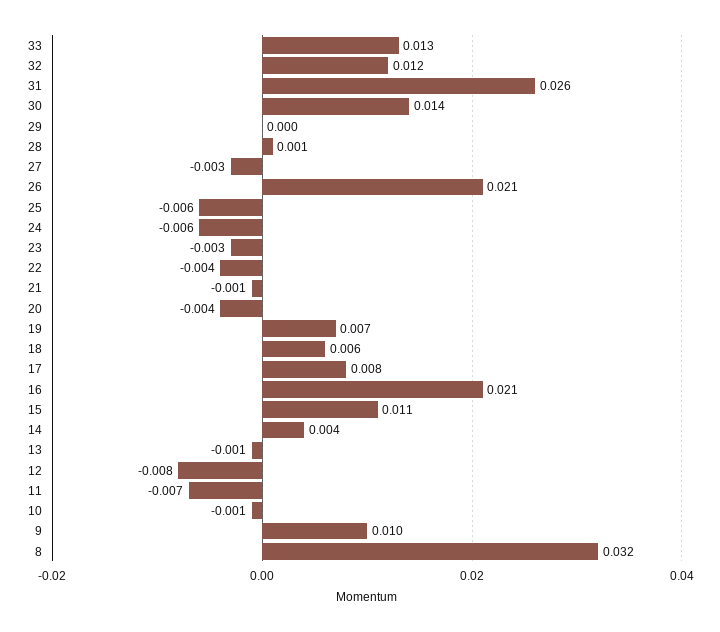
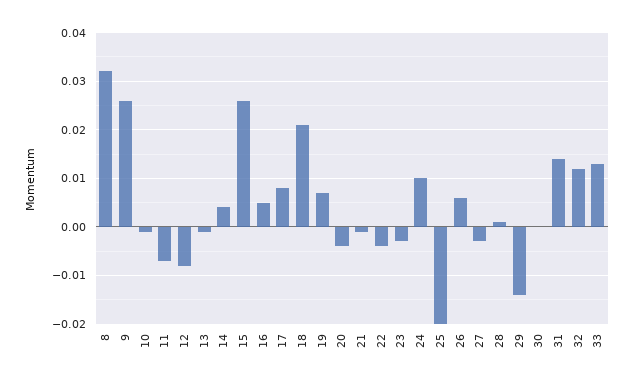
  {
    "33": 0.013,
    "32": 0.012,
-   "31": 0.026,
+   "31": 0.015,
-   "30": 0.014,
+   "30": 0,
-   "29": 0,
+   "29": -0.015,
    "28": 0.001,
    "27": -0.003,
-   "26": 0.021,
+   "26": 0.005,
-   "25": -0.006,
+   "25": -0.02,
-   "24": -0.006,
+   "24": 0.01,
    "23": -0.003,
    "22": -0.004,
    "21": -0.001,
    "20": -0.004,
    "19": 0.007,
-   "18": 0.006,
+   "18": 0.02,
    "17": 0.008,
-   "16": 0.021,
+   "16": 0.005,
-   "15": 0.011,
+   "15": 0.025,
    "14": 0.004,
    "13": -0.001,
    "12": -0.008,
    "11": -0.007,
    "10": -0.001,
-   "9": 0.01,
+   "9": 0.025,
    "8": 0.032
  }

